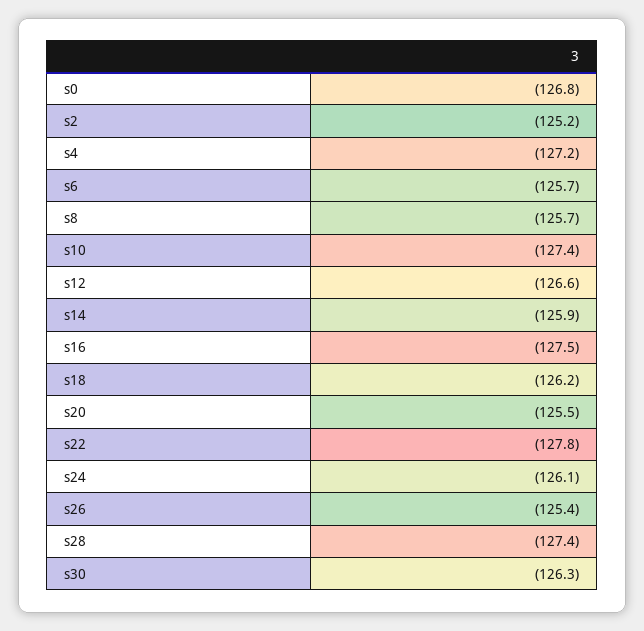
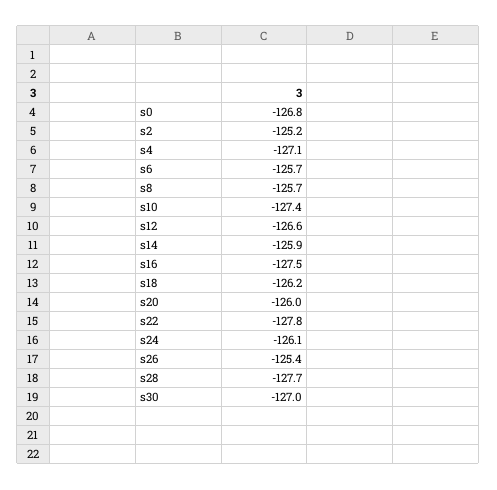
  {
    "s0": -126.8,
    "s2": -125.2,
-   "s4": -127.2,
+   "s4": -127.1,
    "s6": -125.7,
    "s8": -125.7,
    "s10": -127.4,
    "s12": -126.6,
    "s14": -125.9,
    "s16": -127.5,
    "s18": -126.2,
-   "s20": -125.5,
+   "s20": -126,
    "s22": -127.8,
    "s24": -126.1,
    "s26": -125.4,
-   "s28": -127.4,
+   "s28": -127.7,
-   "s30": -126.3
+   "s30": -127
  }

